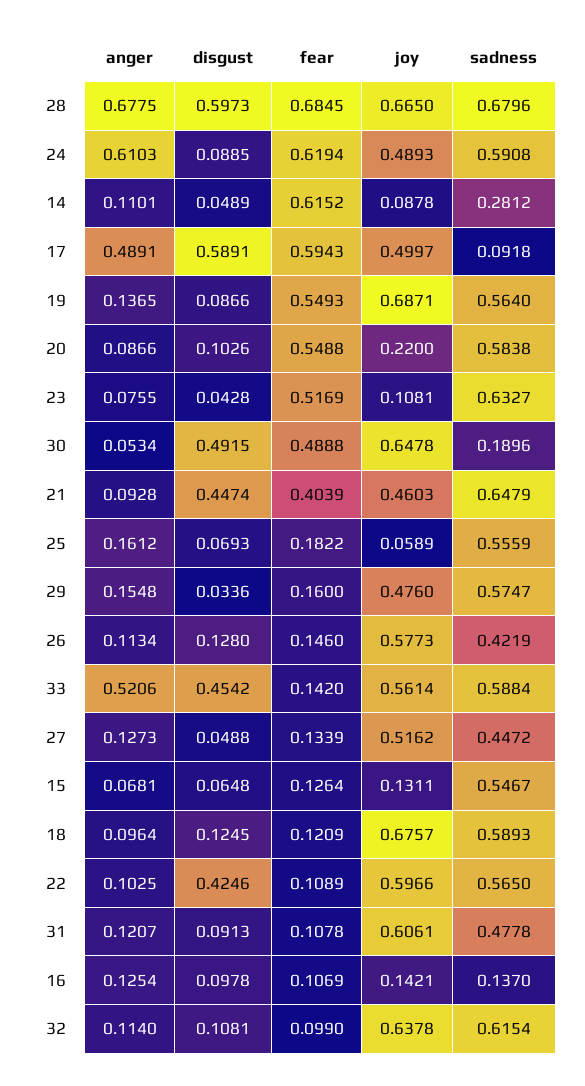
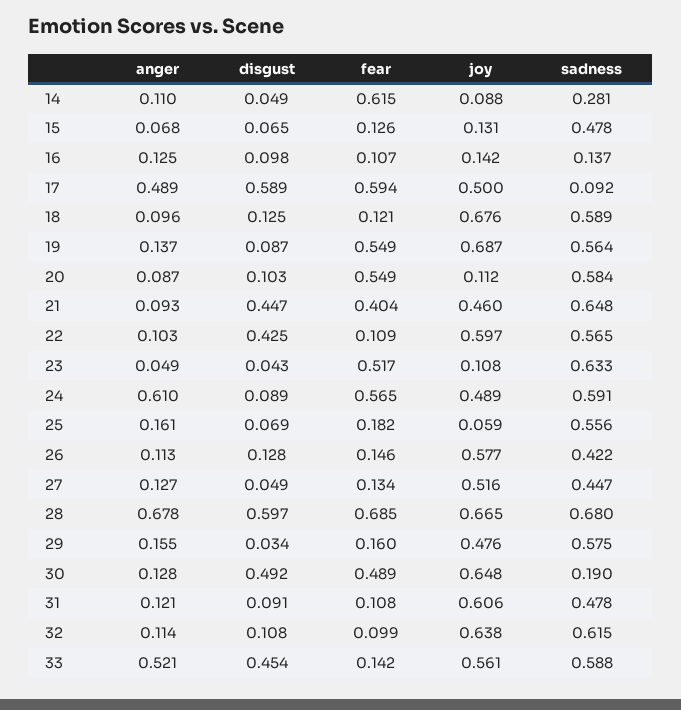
  {
    "anger": {
      "28": 0.6775,
      "24": 0.6103,
      "14": 0.1101,
      "17": 0.4891,
      "19": 0.1365,
      "20": 0.0866,
-     "23": 0.0755,
+     "23": 0.049,
-     "30": 0.0534,
+     "30": 0.128,
      "21": 0.0928,
      "25": 0.1612,
      "29": 0.1548,
      "26": 0.1134,
      "33": 0.5206,
      "27": 0.1273,
      "15": 0.0681,
      "18": 0.0964,
      "22": 0.1025,
      "31": 0.1207,
      "16": 0.1254,
      "32": 0.114
    },
    "disgust": {
      "28": 0.5973,
      "24": 0.0885,
      "14": 0.0489,
      "17": 0.5891,
      "19": 0.0866,
      "20": 0.1026,
      "23": 0.0428,
      "30": 0.4915,
      "21": 0.4474,
      "25": 0.0693,
      "29": 0.0336,
      "26": 0.128,
      "33": 0.4542,
      "27": 0.0488,
      "15": 0.0648,
      "18": 0.1245,
      "22": 0.4246,
      "31": 0.0913,
      "16": 0.0978,
      "32": 0.1081
    },
    "fear": {
      "28": 0.6845,
-     "24": 0.6194,
+     "24": 0.565,
      "14": 0.6152,
      "17": 0.5943,
      "19": 0.5493,
      "20": 0.5488,
      "23": 0.5169,
      "30": 0.4888,
      "21": 0.4039,
      "25": 0.1822,
      "29": 0.16,
      "26": 0.146,
      "33": 0.142,
      "27": 0.1339,
      "15": 0.1264,
      "18": 0.1209,
      "22": 0.1089,
      "31": 0.1078,
      "16": 0.1069,
      "32": 0.099
    },
    "joy": {
      "28": 0.665,
      "24": 0.4893,
      "14": 0.0878,
      "17": 0.4997,
      "19": 0.6871,
-     "20": 0.22,
+     "20": 0.112,
      "23": 0.1081,
      "30": 0.6478,
      "21": 0.4603,
      "25": 0.0589,
      "29": 0.476,
      "26": 0.5773,
      "33": 0.5614,
      "27": 0.5162,
      "15": 0.1311,
      "18": 0.6757,
      "22": 0.5966,
      "31": 0.6061,
      "16": 0.1421,
      "32": 0.6378
    },
    "sadness": {
      "28": 0.6796,
      "24": 0.5908,
      "14": 0.2812,
      "17": 0.0918,
      "19": 0.564,
      "20": 0.5838,
      "23": 0.6327,
      "30": 0.1896,
      "21": 0.6479,
      "25": 0.5559,
      "29": 0.5747,
      "26": 0.4219,
      "33": 0.5884,
      "27": 0.4472,
-     "15": 0.5467,
+     "15": 0.478,
      "18": 0.5893,
      "22": 0.565,
      "31": 0.4778,
      "16": 0.137,
      "32": 0.6154
    }
  }

